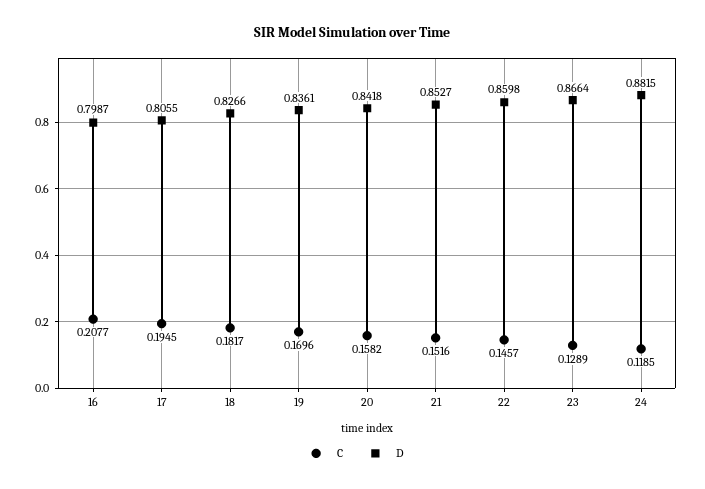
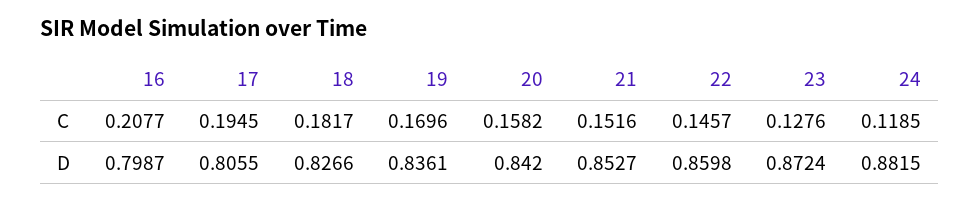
  {
    "C": {
      "16": 0.2077,
      "17": 0.1945,
      "18": 0.1817,
      "19": 0.1696,
      "20": 0.1582,
      "21": 0.1516,
      "22": 0.1457,
-     "23": 0.1289,
+     "23": 0.1276,
      "24": 0.1185
    },
    "D": {
      "16": 0.7987,
      "17": 0.8055,
      "18": 0.8266,
      "19": 0.8361,
-     "20": 0.8418,
+     "20": 0.842,
      "21": 0.8527,
      "22": 0.8598,
-     "23": 0.8664,
+     "23": 0.8724,
      "24": 0.8815
    }
  }

